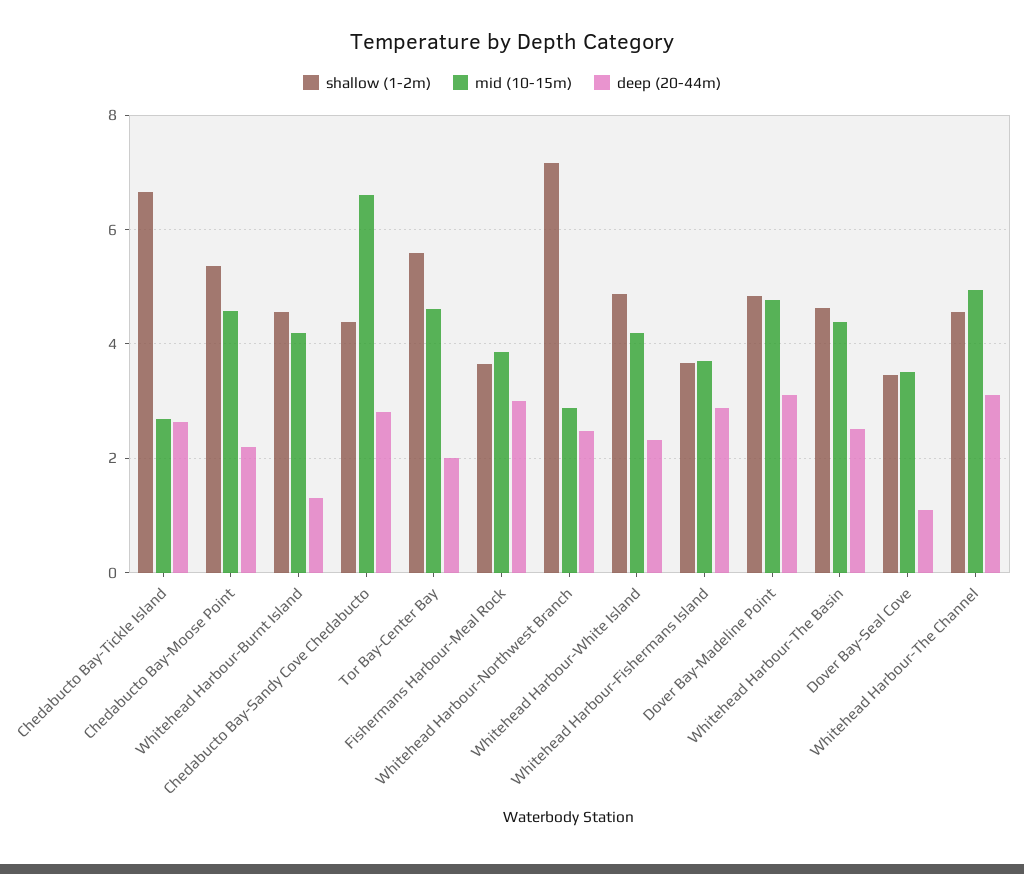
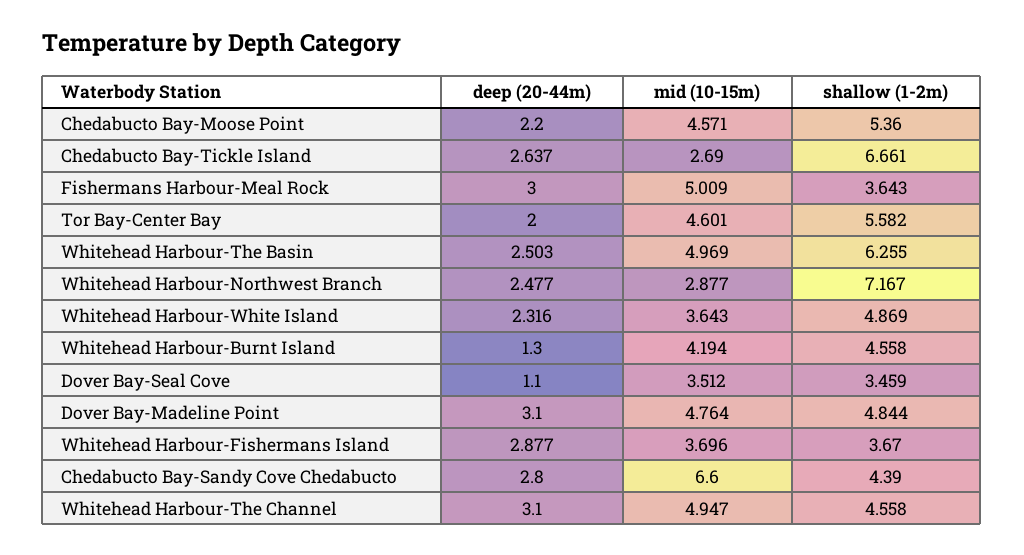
  {
    "shallow (1-2m)": {
      "Chedabucto Bay-Tickle Island": 6.661,
      "Chedabucto Bay-Moose Point": 5.36,
      "Whitehead Harbour-Burnt Island": 4.558,
      "Chedabucto Bay-Sandy Cove Chedabucto": 4.39,
      "Tor Bay-Center Bay": 5.582,
      "Fishermans Harbour-Meal Rock": 3.643,
      "Whitehead Harbour-Northwest Branch": 7.167,
      "Whitehead Harbour-White Island": 4.869,
      "Whitehead Harbour-Fishermans Island": 3.67,
      "Dover Bay-Madeline Point": 4.844,
-     "Whitehead Harbour-The Basin": 4.6,
+     "Whitehead Harbour-The Basin": 6.255,
      "Dover Bay-Seal Cove": 3.459,
      "Whitehead Harbour-The Channel": 4.558
    },
    "mid (10-15m)": {
      "Chedabucto Bay-Tickle Island": 2.69,
      "Chedabucto Bay-Moose Point": 4.571,
      "Whitehead Harbour-Burnt Island": 4.194,
      "Chedabucto Bay-Sandy Cove Chedabucto": 6.6,
      "Tor Bay-Center Bay": 4.601,
-     "Fishermans Harbour-Meal Rock": 3.8,
+     "Fishermans Harbour-Meal Rock": 5.009,
      "Whitehead Harbour-Northwest Branch": 2.877,
-     "Whitehead Harbour-White Island": 4.2,
+     "Whitehead Harbour-White Island": 3.643,
      "Whitehead Harbour-Fishermans Island": 3.696,
      "Dover Bay-Madeline Point": 4.764,
-     "Whitehead Harbour-The Basin": 4.4,
+     "Whitehead Harbour-The Basin": 4.969,
      "Dover Bay-Seal Cove": 3.512,
      "Whitehead Harbour-The Channel": 4.947
    },
    "deep (20-44m)": {
      "Chedabucto Bay-Tickle Island": 2.637,
      "Chedabucto Bay-Moose Point": 2.2,
      "Whitehead Harbour-Burnt Island": 1.3,
      "Chedabucto Bay-Sandy Cove Chedabucto": 2.8,
      "Tor Bay-Center Bay": 2,
      "Fishermans Harbour-Meal Rock": 3,
      "Whitehead Harbour-Northwest Branch": 2.477,
      "Whitehead Harbour-White Island": 2.316,
      "Whitehead Harbour-Fishermans Island": 2.877,
      "Dover Bay-Madeline Point": 3.1,
      "Whitehead Harbour-The Basin": 2.503,
      "Dover Bay-Seal Cove": 1.1,
      "Whitehead Harbour-The Channel": 3.1
    }
  }

